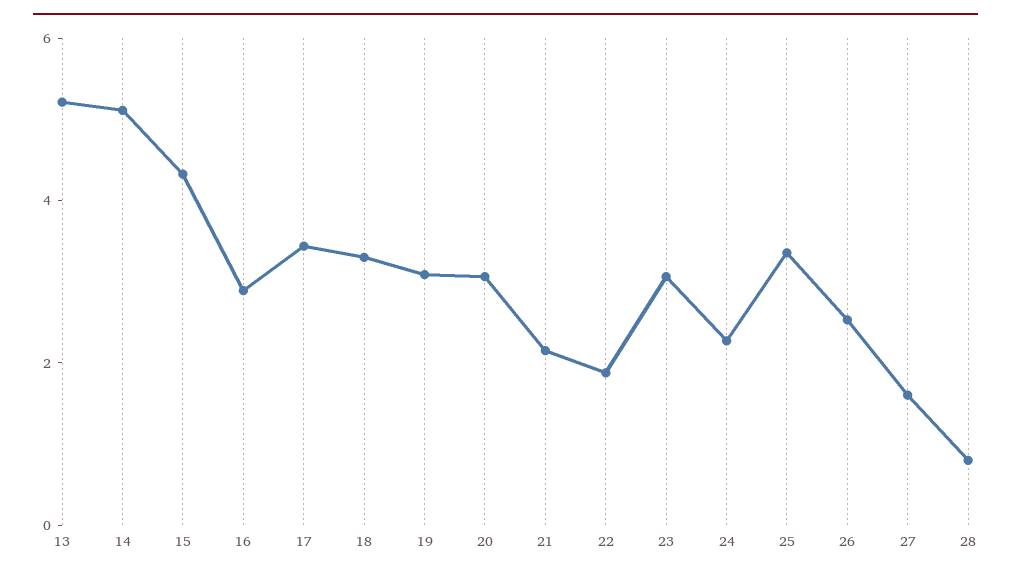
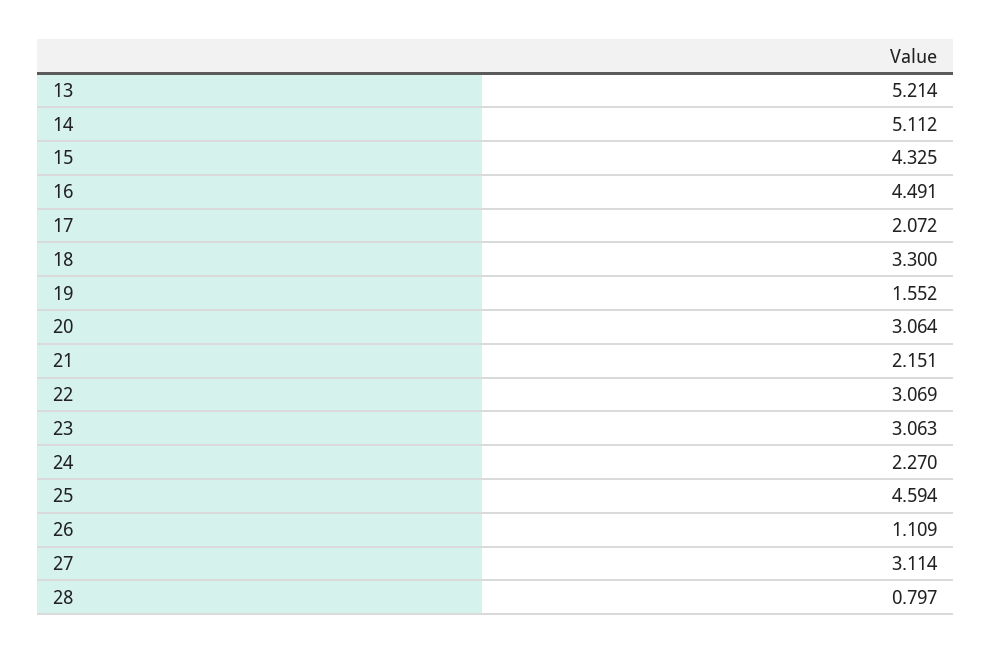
  {
    "13": 5.214,
    "14": 5.112,
    "15": 4.325,
-   "16": 3,
+   "16": 4.491,
-   "17": 3.5,
+   "17": 2.072,
    "18": 3.3,
-   "19": 3,
+   "19": 1.552,
    "20": 3.064,
    "21": 2.151,
-   "22": 2,
+   "22": 3.069,
    "23": 3.063,
    "24": 2.27,
-   "25": 3.5,
+   "25": 4.594,
-   "26": 2.5,
+   "26": 1.109,
-   "27": 1.5,
+   "27": 3.114,
    "28": 0.797
  }

